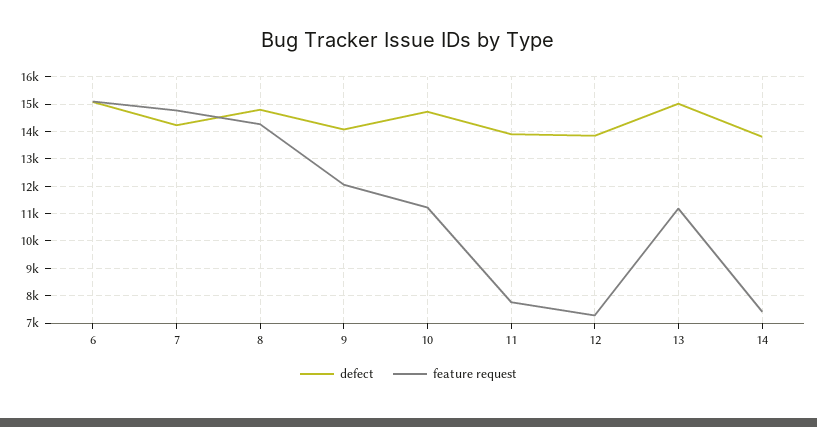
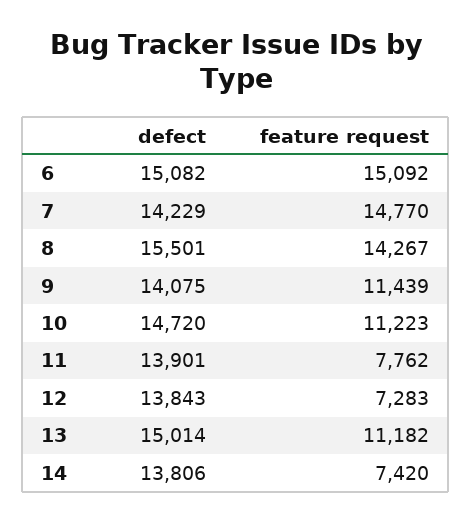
  {
    "defect": {
      "6": 15082,
      "7": 14229,
-     "8": 14750,
+     "8": 15501,
      "9": 14075,
      "10": 14720,
      "11": 13901,
      "12": 13843,
      "13": 15014,
      "14": 13806
    },
    "feature request": {
      "6": 15092,
      "7": 14770,
      "8": 14267,
-     "9": 12000,
+     "9": 11439,
      "10": 11223,
      "11": 7762,
      "12": 7283,
      "13": 11182,
      "14": 7420
    }
  }

